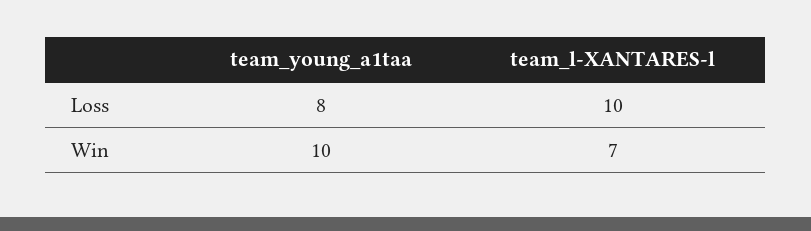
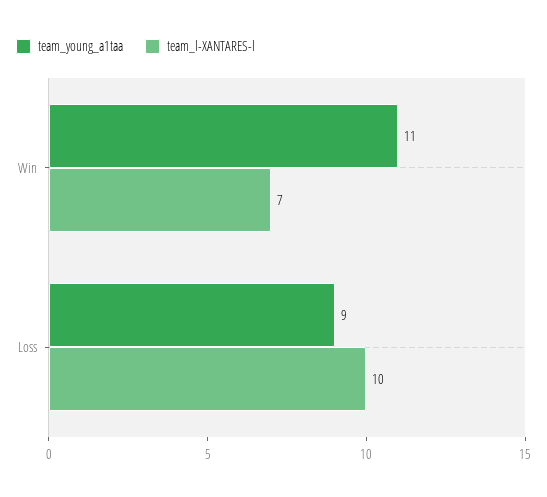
  {
    "team_young_a1taa": {
-     "Loss": 8,
+     "Loss": 9,
-     "Win": 10
+     "Win": 11
    },
    "team_l-XANTARES-l": {
      "Loss": 10,
      "Win": 7
    }
  }

